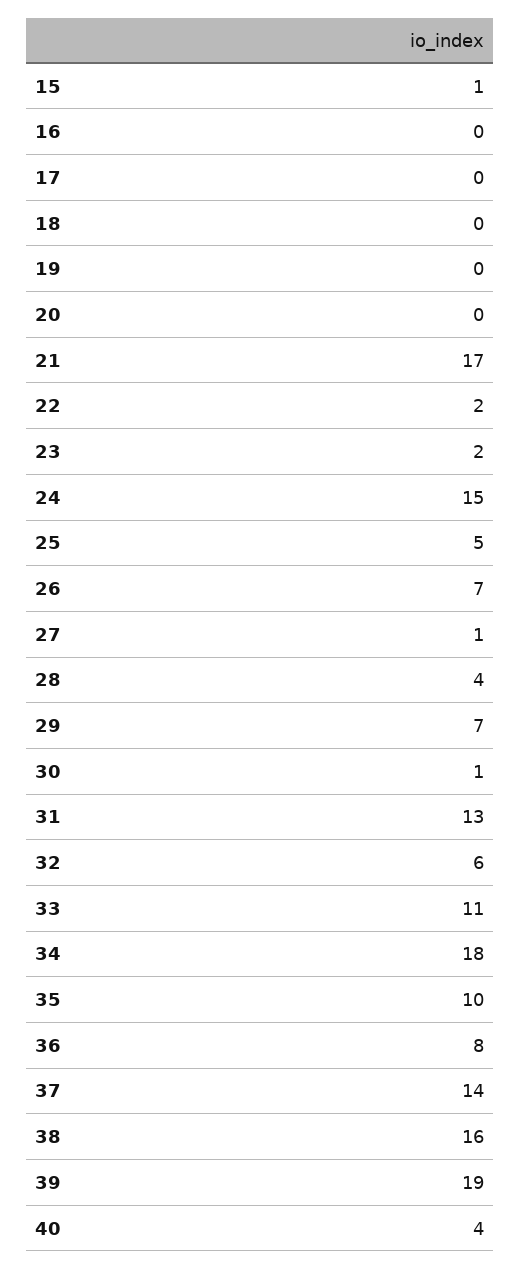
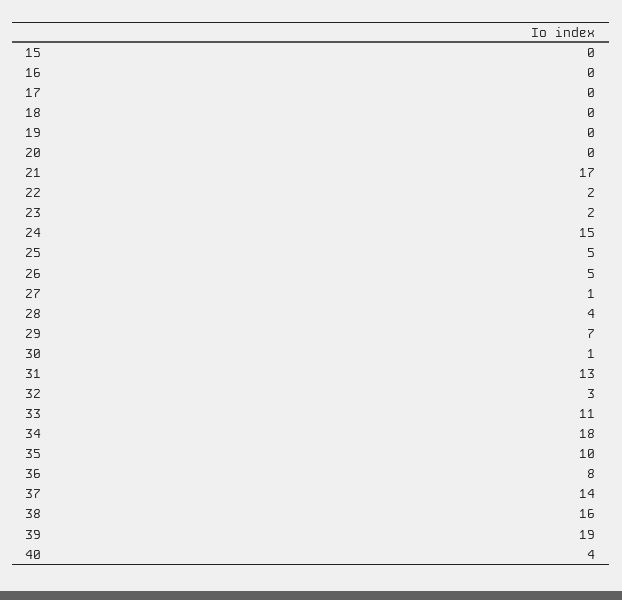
  {
-   "15": 1,
+   "15": 0,
    "16": 0,
    "17": 0,
    "18": 0,
    "19": 0,
    "20": 0,
    "21": 17,
    "22": 2,
    "23": 2,
    "24": 15,
    "25": 5,
-   "26": 7,
+   "26": 5,
    "27": 1,
    "28": 4,
    "29": 7,
    "30": 1,
    "31": 13,
-   "32": 6,
+   "32": 3,
    "33": 11,
    "34": 18,
    "35": 10,
    "36": 8,
    "37": 14,
    "38": 16,
    "39": 19,
    "40": 4
  }

